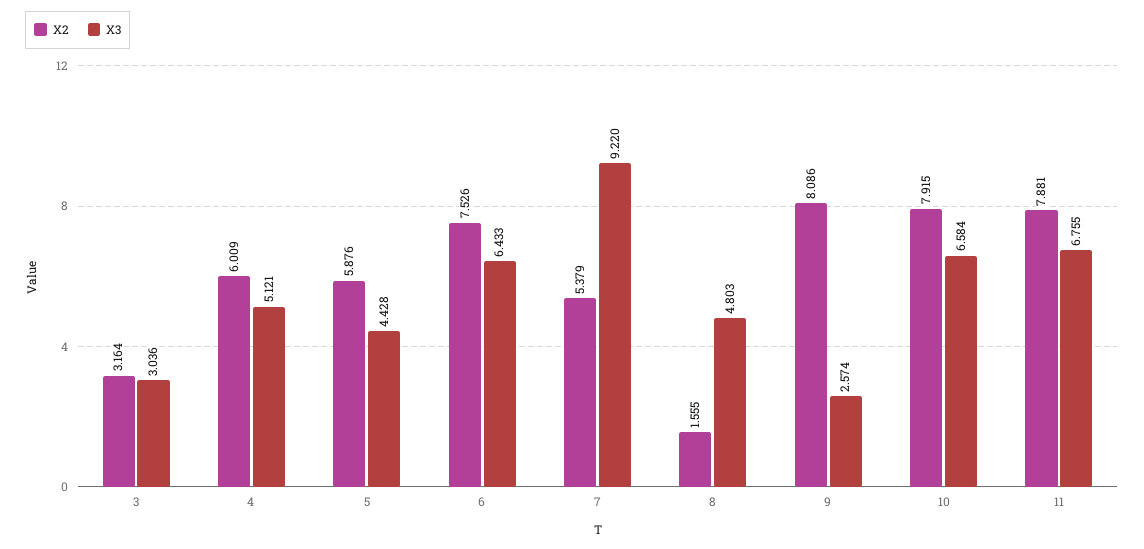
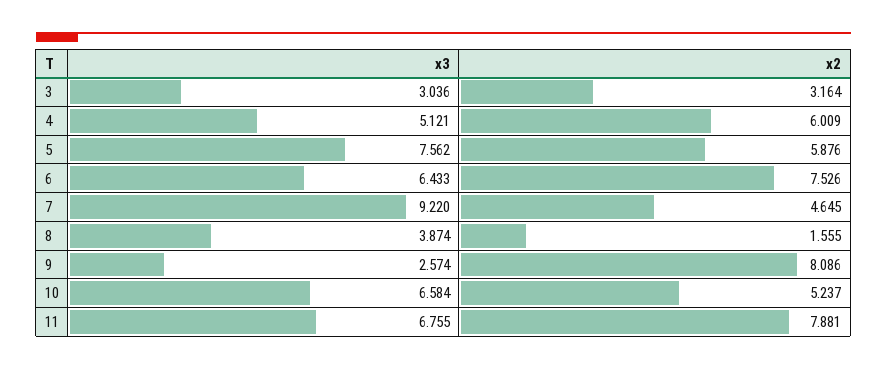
  {
    "X2": {
      "3": 3.164,
      "4": 6.009,
      "5": 5.876,
      "6": 7.526,
-     "7": 5.379,
+     "7": 4.645,
      "8": 1.555,
      "9": 8.086,
-     "10": 7.915,
+     "10": 5.237,
      "11": 7.881
    },
    "X3": {
      "3": 3.036,
      "4": 5.121,
-     "5": 4.428,
+     "5": 7.562,
      "6": 6.433,
      "7": 9.22,
-     "8": 4.803,
+     "8": 3.874,
      "9": 2.574,
      "10": 6.584,
      "11": 6.755
    }
  }

